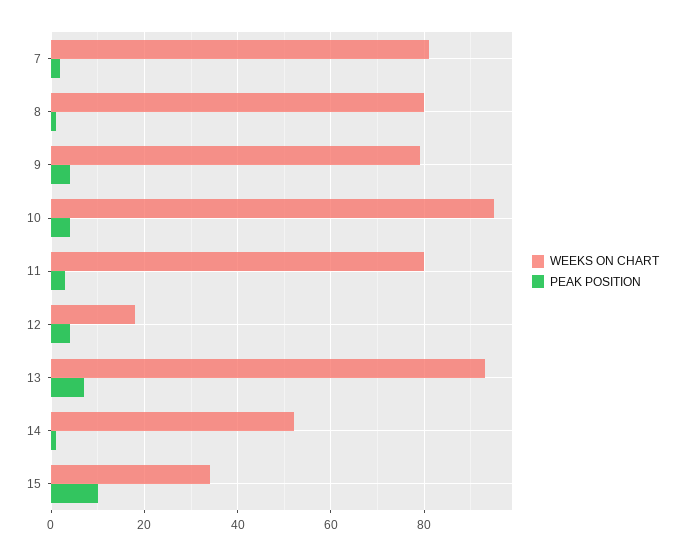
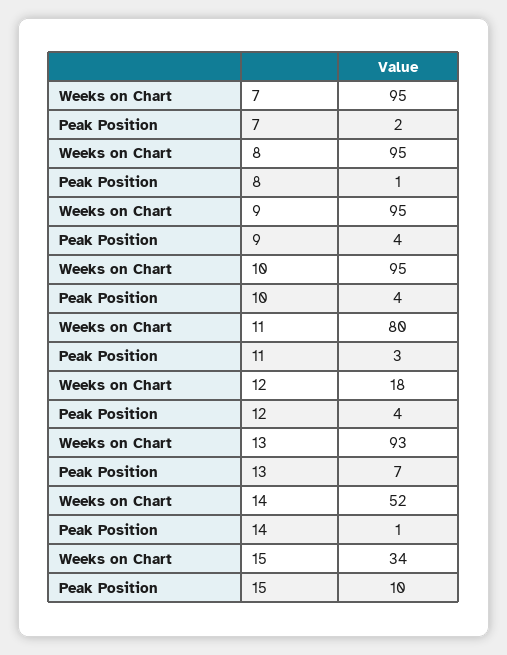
  {
    "WEEKS ON CHART": {
-     "7": 80,
+     "7": 95,
-     "8": 80,
+     "8": 95,
-     "9": 80,
+     "9": 95,
      "10": 95,
      "11": 80,
      "12": 18,
      "13": 93,
      "14": 52,
      "15": 34
    },
    "PEAK POSITION": {
      "7": 2,
      "8": 1,
      "9": 4,
      "10": 4,
      "11": 3,
      "12": 4,
      "13": 7,
      "14": 1,
      "15": 10
    }
  }

